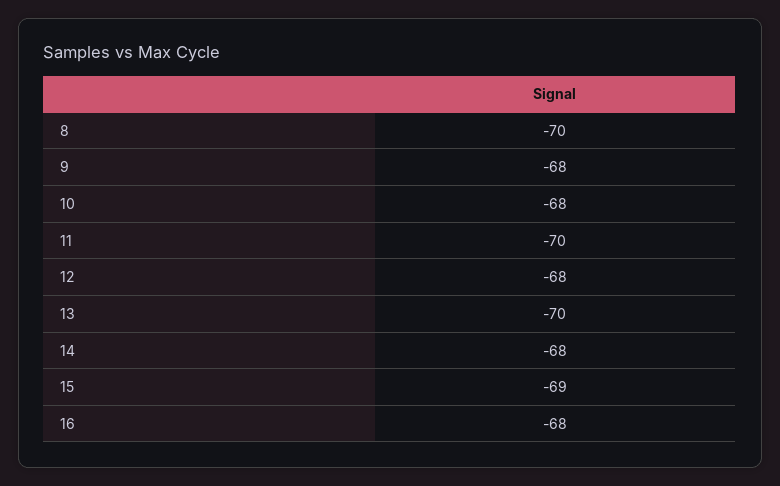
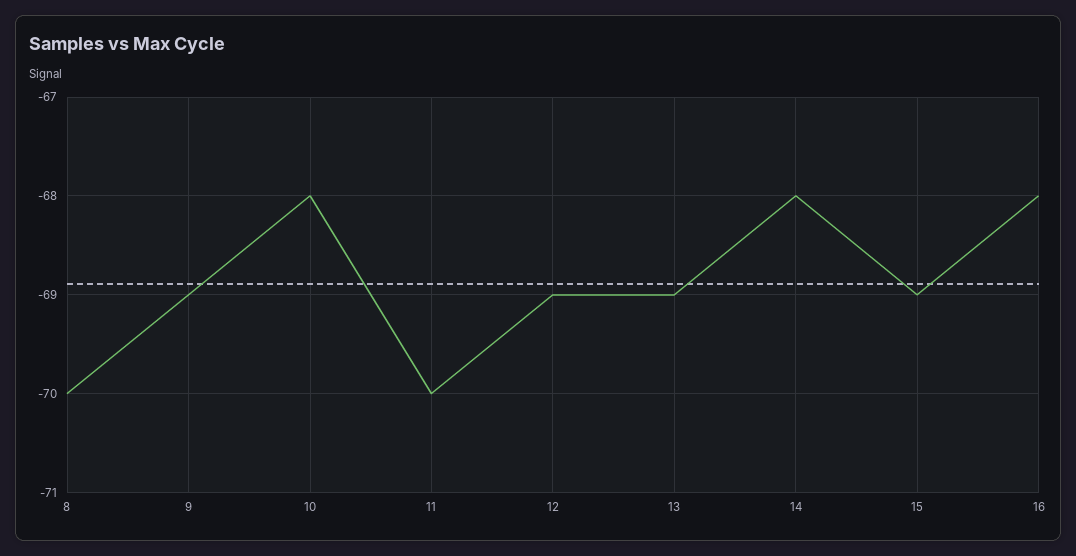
  {
    "8": -70,
-   "9": -68,
+   "9": -69,
    "10": -68,
    "11": -70,
-   "12": -68,
+   "12": -69,
-   "13": -70,
+   "13": -69,
    "14": -68,
    "15": -69,
    "16": -68
  }

